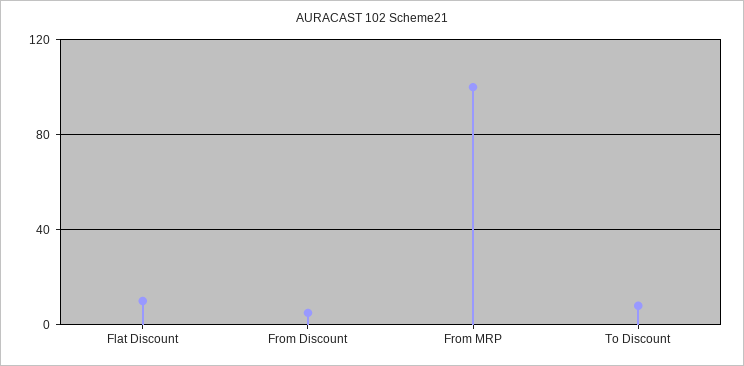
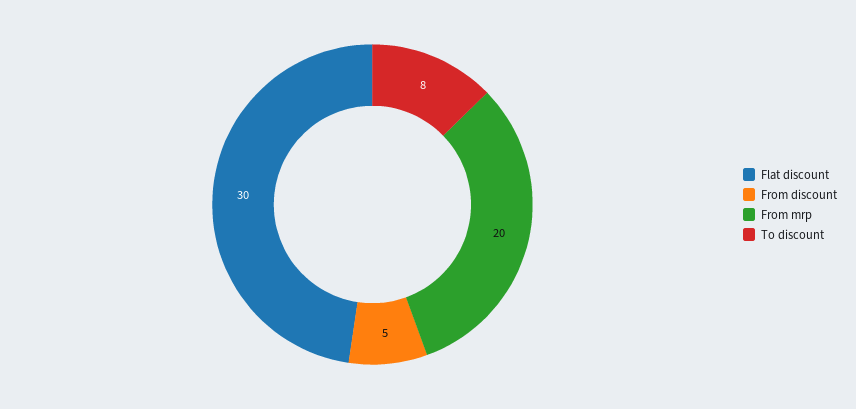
  {
-   "Flat Discount": 10,
+   "Flat Discount": 30,
    "From Discount": 5,
-   "From MRP": 100,
+   "From MRP": 20,
    "To Discount": 8
  }

